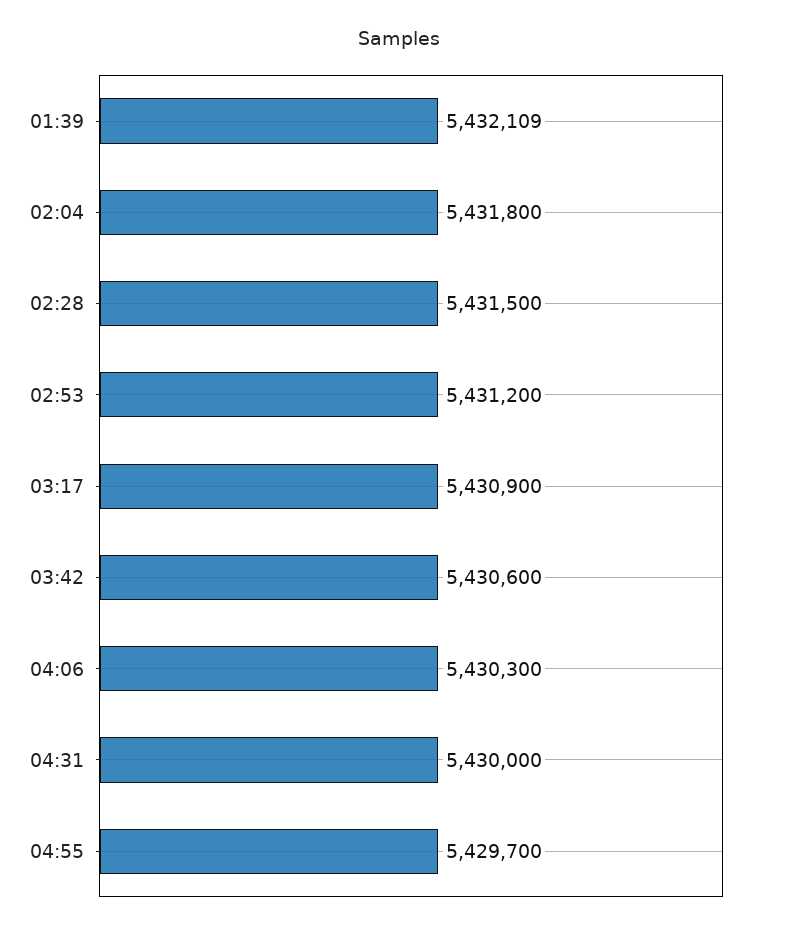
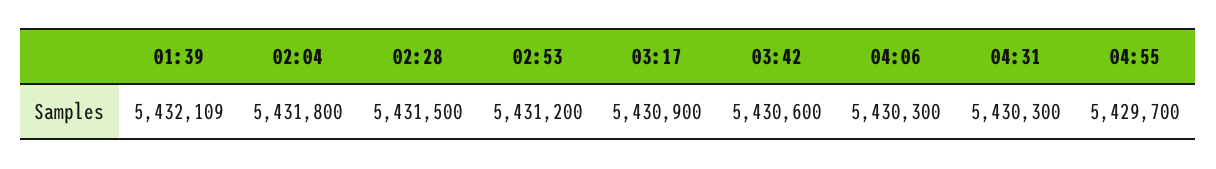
  {
    "01:39": 5432109,
    "02:04": 5431800,
    "02:28": 5431500,
    "02:53": 5431200,
    "03:17": 5430900,
    "03:42": 5430600,
    "04:06": 5430300,
-   "04:31": 5430000,
+   "04:31": 5430300,
    "04:55": 5429700
  }

